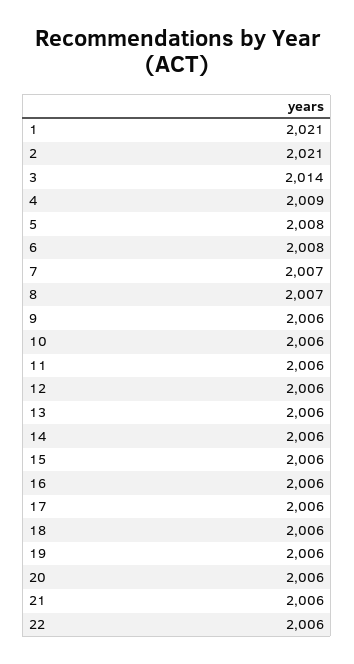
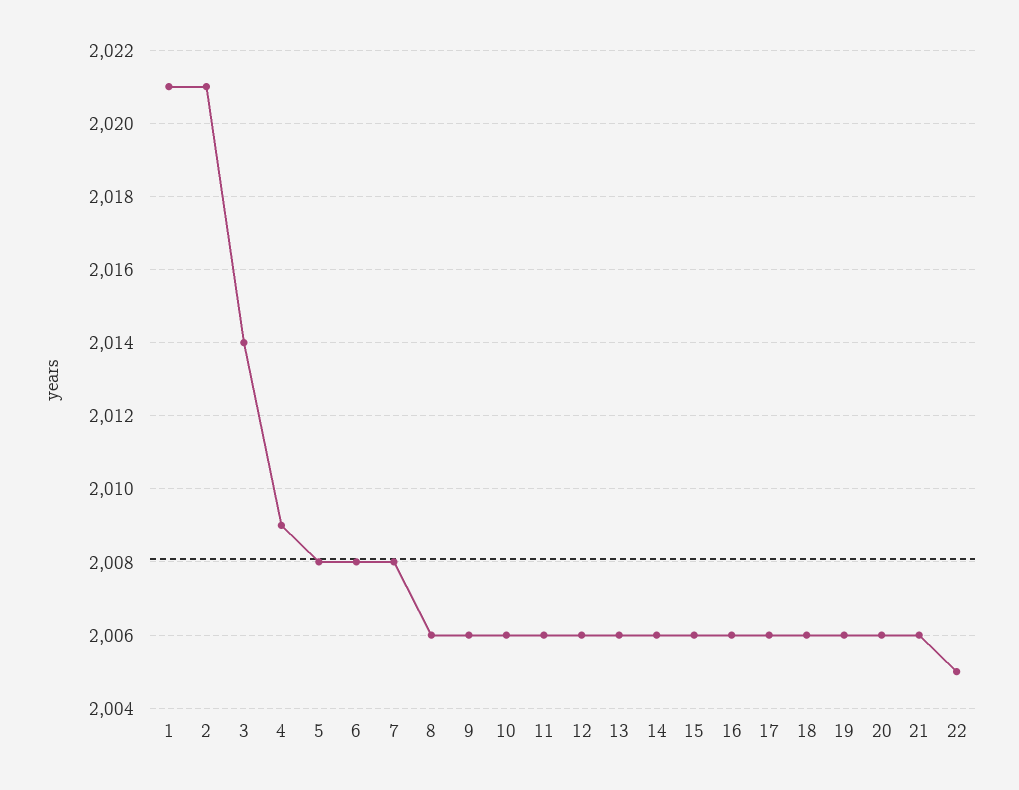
  {
    "1": 2021,
    "2": 2021,
    "3": 2014,
    "4": 2009,
    "5": 2008,
    "6": 2008,
-   "7": 2007,
+   "7": 2008,
-   "8": 2007,
+   "8": 2006,
    "9": 2006,
    "10": 2006,
    "11": 2006,
    "12": 2006,
    "13": 2006,
    "14": 2006,
    "15": 2006,
    "16": 2006,
    "17": 2006,
    "18": 2006,
    "19": 2006,
    "20": 2006,
    "21": 2006,
-   "22": 2006
+   "22": 2005
  }

